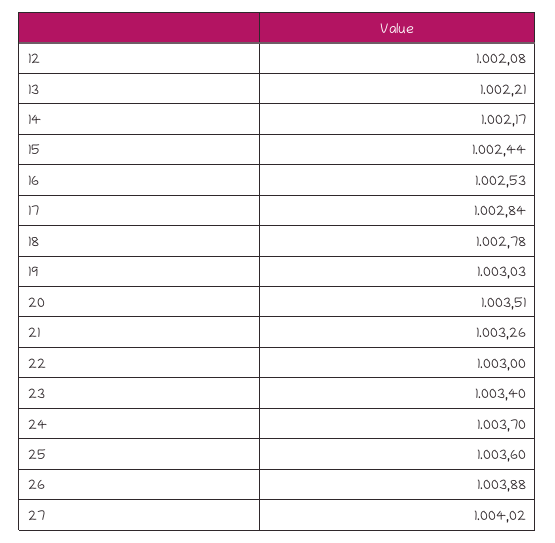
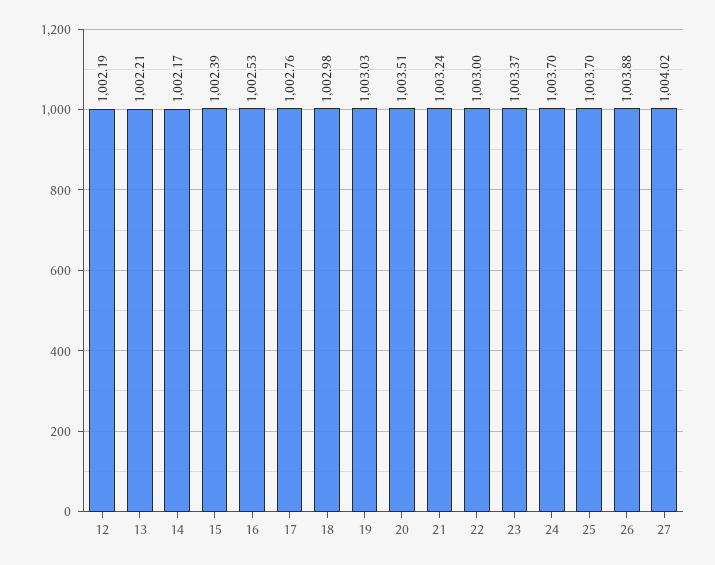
  {
-   "12": 1002.08,
+   "12": 1002.19,
    "13": 1002.21,
    "14": 1002.17,
-   "15": 1002.44,
+   "15": 1002.39,
    "16": 1002.53,
-   "17": 1002.84,
+   "17": 1002.76,
-   "18": 1002.78,
+   "18": 1002.98,
    "19": 1003.03,
    "20": 1003.51,
-   "21": 1003.26,
+   "21": 1003.24,
    "22": 1003,
-   "23": 1003.4,
+   "23": 1003.37,
    "24": 1003.7,
-   "25": 1003.6,
+   "25": 1003.7,
    "26": 1003.88,
    "27": 1004.02
  }

